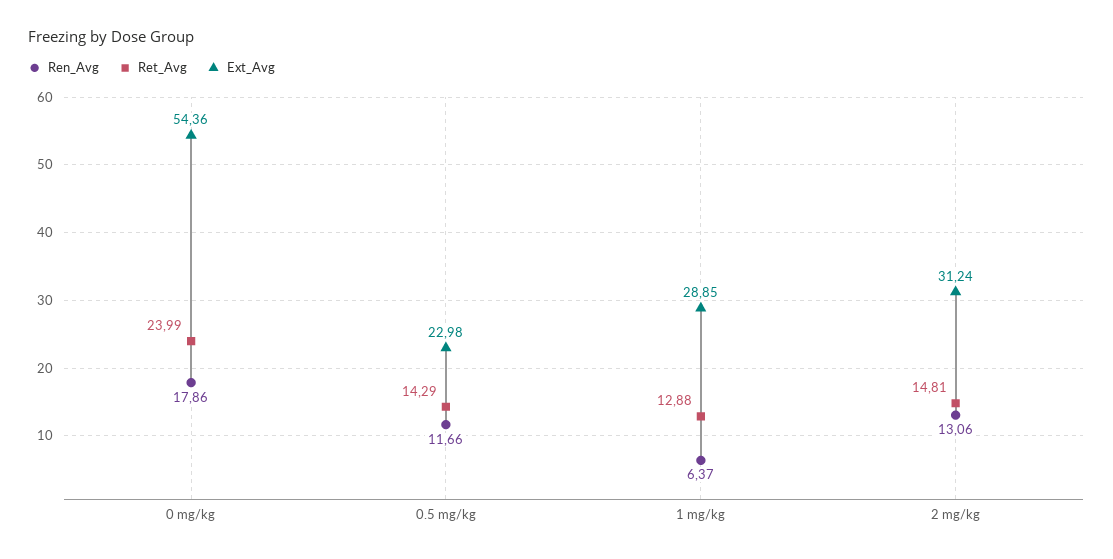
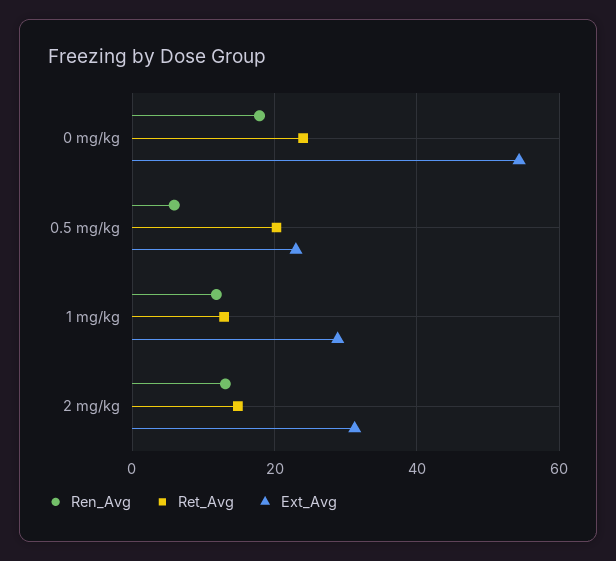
  {
    "Ren_Avg": {
      "0 mg/kg": 17.86,
-     "0.5 mg/kg": 11.66,
+     "0.5 mg/kg": 6,
-     "1 mg/kg": 6.37,
+     "1 mg/kg": 12,
      "2 mg/kg": 13.06
    },
    "Ret_Avg": {
      "0 mg/kg": 23.99,
-     "0.5 mg/kg": 14.29,
+     "0.5 mg/kg": 20,
      "1 mg/kg": 12.88,
      "2 mg/kg": 14.81
    },
    "Ext_Avg": {
      "0 mg/kg": 54.36,
      "0.5 mg/kg": 22.98,
      "1 mg/kg": 28.85,
      "2 mg/kg": 31.24
    }
  }

